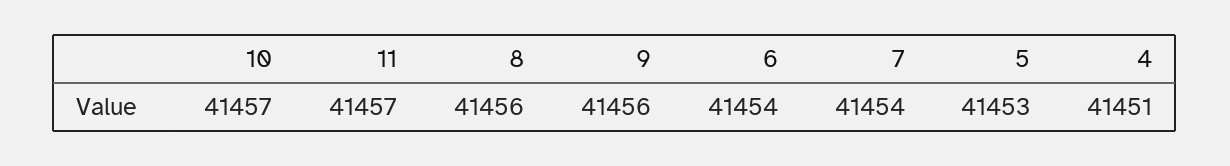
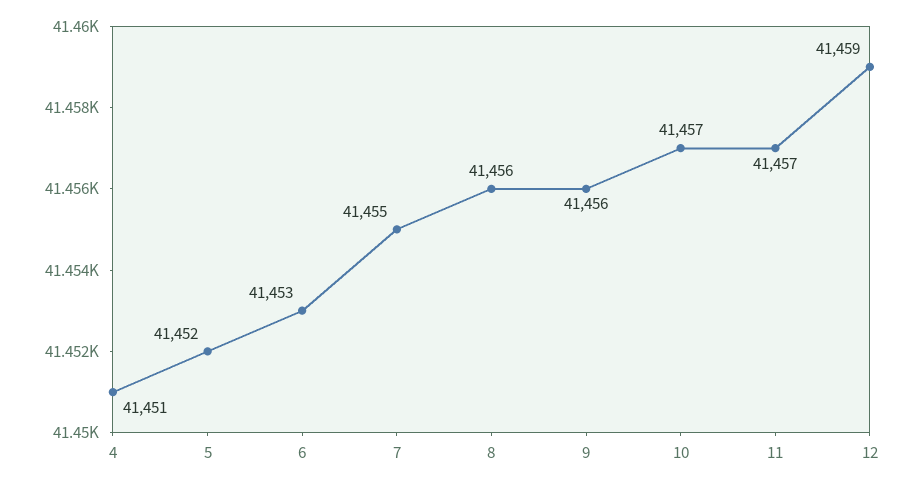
  {
    "10": 41457,
    "11": 41457,
    "8": 41456,
    "9": 41456,
-   "6": 41454,
+   "6": 41453,
-   "7": 41454,
+   "7": 41455,
-   "5": 41453,
+   "5": 41452,
-   "4": 41451
+   "4": 41451,
+   "12": 41459
  }

